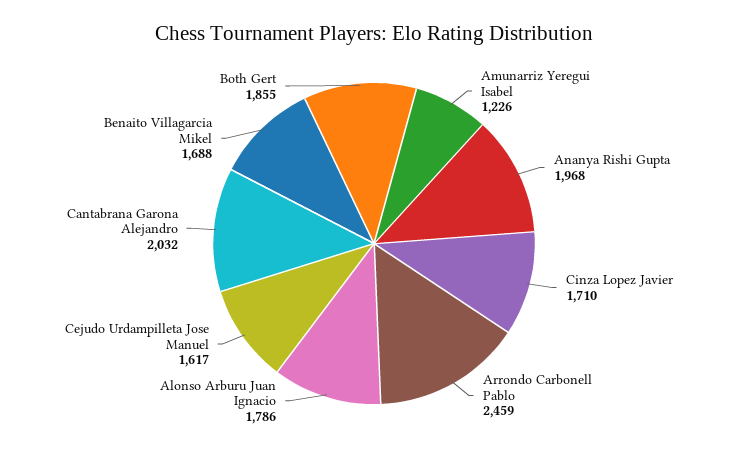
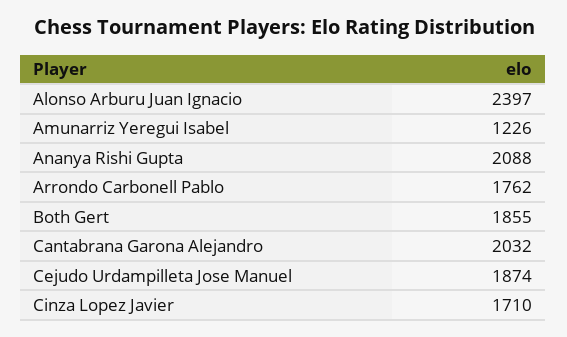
  {
    "Amunarriz Yeregui Isabel": 1226,
-   "Ananya Rishi Gupta": 1968,
+   "Ananya Rishi Gupta": 2088,
    "Cinza Lopez Javier": 1710,
-   "Arrondo Carbonell Pablo": 2459,
+   "Arrondo Carbonell Pablo": 1762,
-   "Alonso Arburu Juan Ignacio": 1786,
+   "Alonso Arburu Juan Ignacio": 2397,
-   "Cejudo Urdampilleta Jose Manuel": 1617,
+   "Cejudo Urdampilleta Jose Manuel": 1874,
    "Cantabrana Garona Alejandro": 2032,
-   "Benaito Villagarcia Mikel": 1688,
    "Both Gert": 1855
  }

